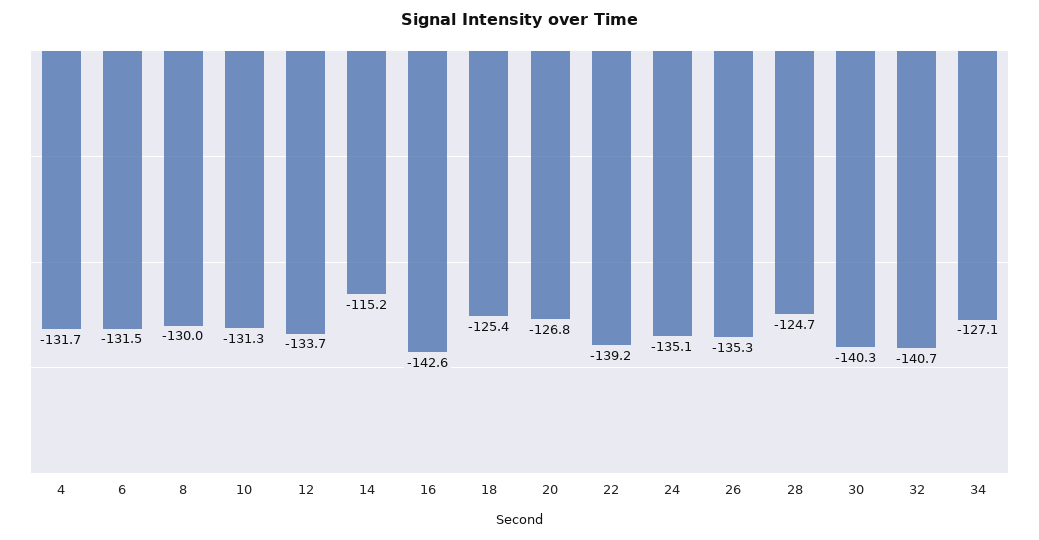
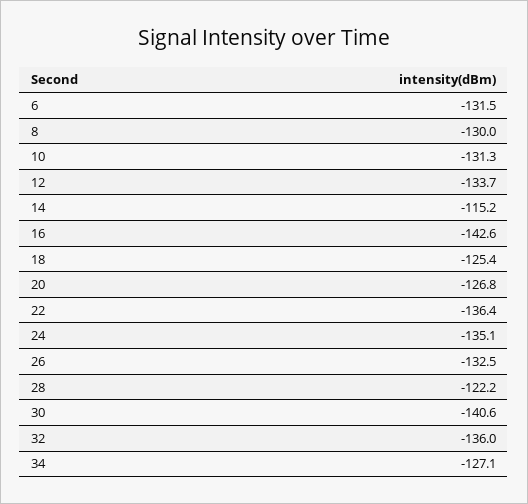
  {
-   "4": -131.7,
    "6": -131.5,
    "8": -130,
    "10": -131.3,
    "12": -133.7,
    "14": -115.2,
    "16": -142.6,
    "18": -125.4,
    "20": -126.8,
-   "22": -139.2,
+   "22": -136.4,
    "24": -135.1,
-   "26": -135.3,
+   "26": -132.5,
-   "28": -124.7,
+   "28": -122.2,
-   "30": -140.3,
+   "30": -140.6,
-   "32": -140.7,
+   "32": -136,
    "34": -127.1
  }

